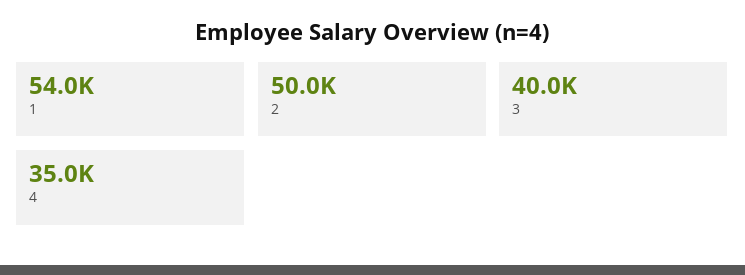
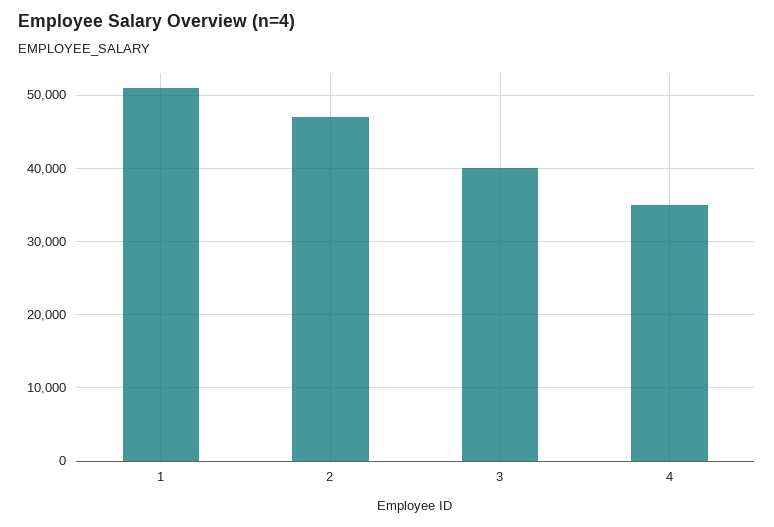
  {
-   "1": 54000,
+   "1": 51000,
-   "2": 50000,
+   "2": 47000,
    "3": 40000,
    "4": 35000
  }

